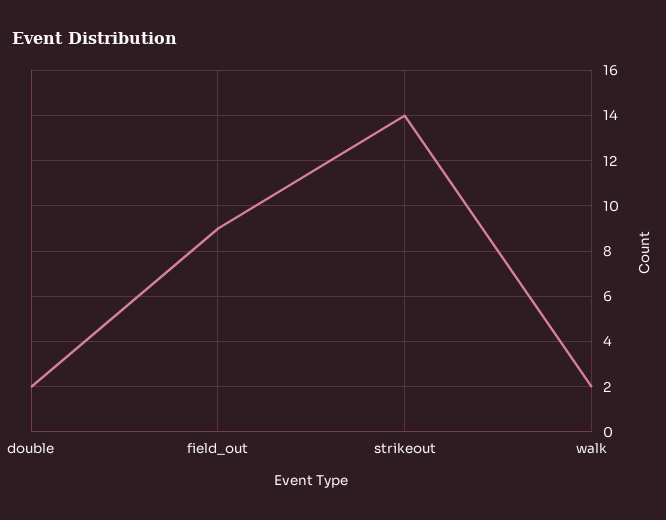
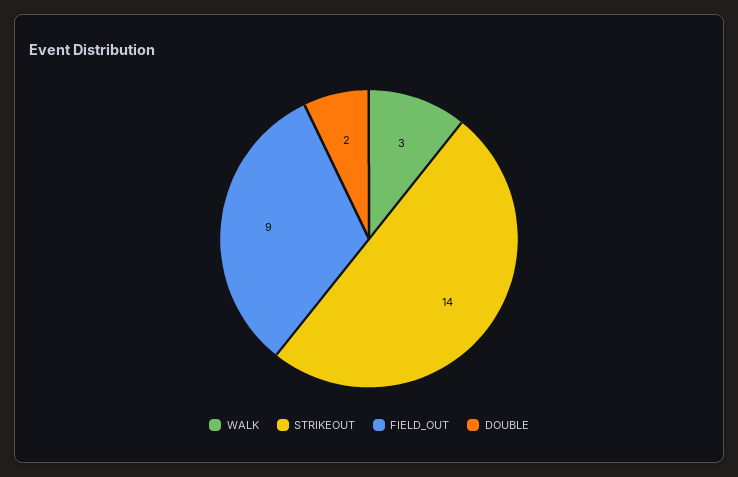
  {
    "double": 2,
    "field_out": 9,
    "strikeout": 14,
-   "walk": 2
+   "walk": 3
  }

